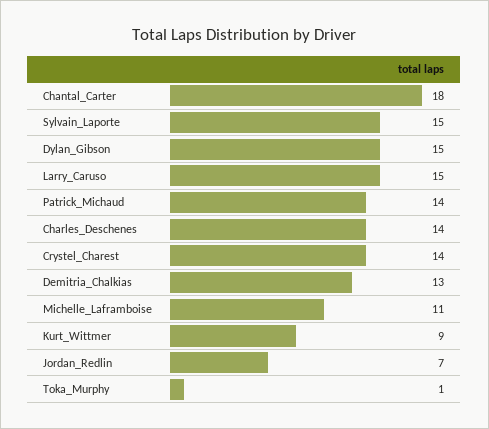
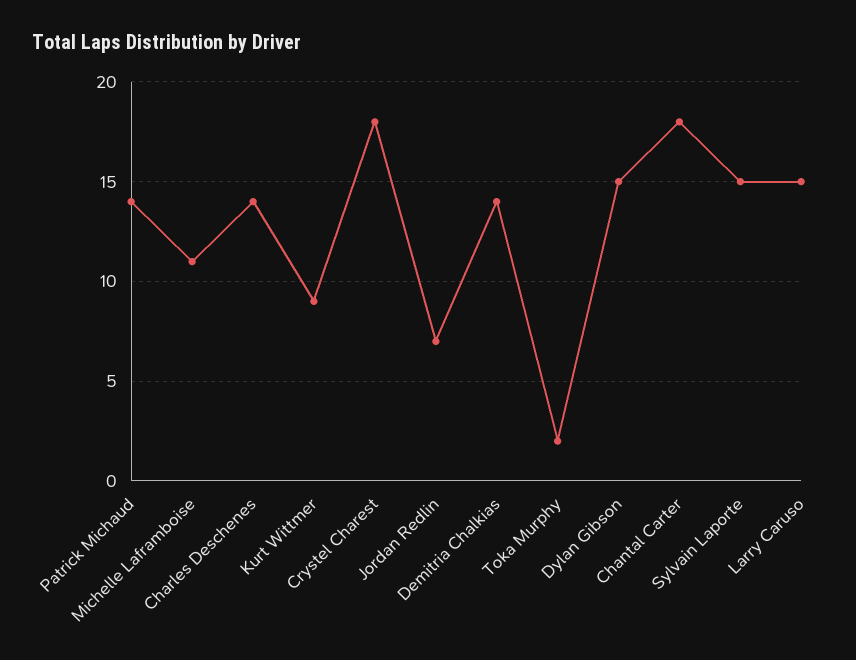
  {
    "Chantal_Carter": 18,
    "Sylvain_Laporte": 15,
    "Dylan_Gibson": 15,
    "Larry_Caruso": 15,
    "Patrick_Michaud": 14,
    "Charles_Deschenes": 14,
-   "Crystel_Charest": 14,
+   "Crystel_Charest": 18,
-   "Demitria_Chalkias": 13,
+   "Demitria_Chalkias": 14,
    "Michelle_Laframboise": 11,
    "Kurt_Wittmer": 9,
    "Jordan_Redlin": 7,
-   "Toka_Murphy": 1
+   "Toka_Murphy": 2
  }

